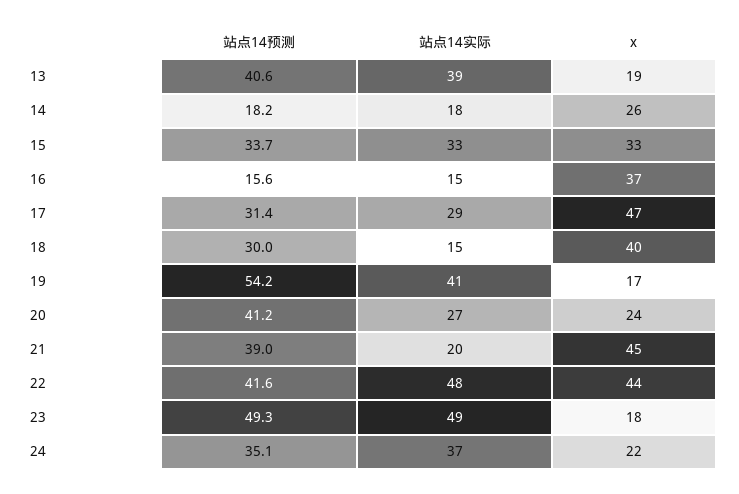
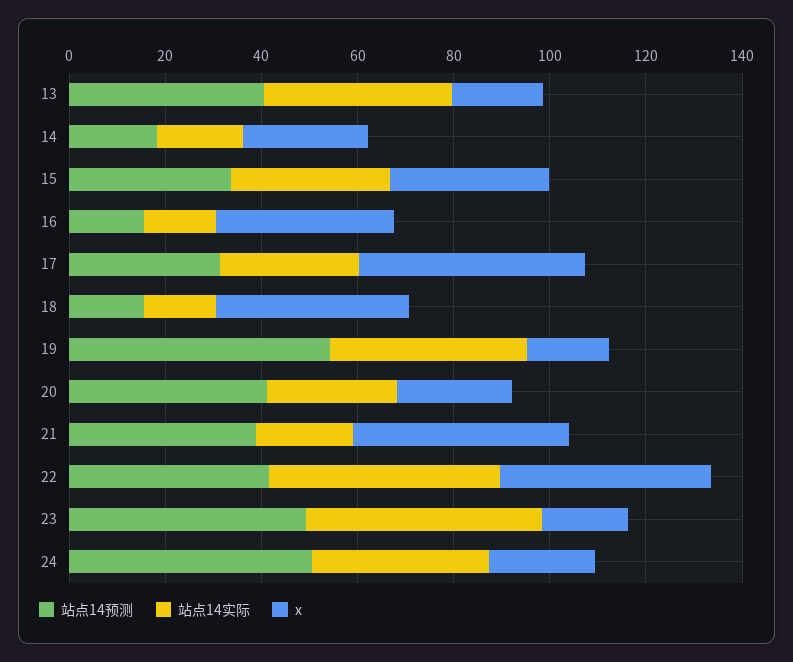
  {
    "站点14预测": {
      "13": 40.6,
      "14": 18.2,
      "15": 33.7,
      "16": 15.6,
      "17": 31.4,
-     "18": 30,
+     "18": 15,
      "19": 54.2,
      "20": 41.2,
      "21": 39,
      "22": 41.6,
      "23": 49.3,
-     "24": 35.1
+     "24": 50
    },
    "站点14实际": {
      "13": 39,
      "14": 18,
      "15": 33,
      "16": 15,
      "17": 29,
      "18": 15,
      "19": 41,
      "20": 27,
      "21": 20,
      "22": 48,
      "23": 49,
      "24": 37
    },
    "x": {
      "13": 19,
      "14": 26,
      "15": 33,
      "16": 37,
      "17": 47,
      "18": 40,
      "19": 17,
      "20": 24,
      "21": 45,
      "22": 44,
      "23": 18,
      "24": 22
    }
  }

